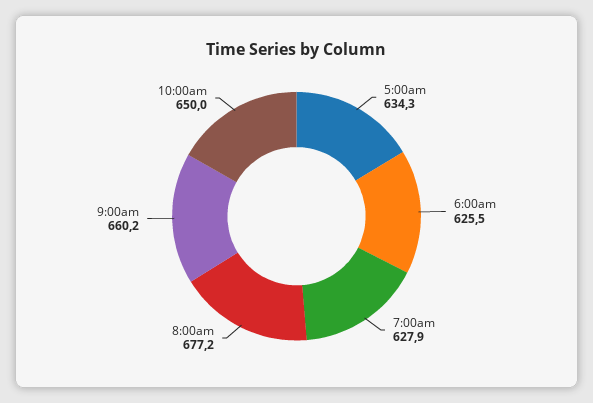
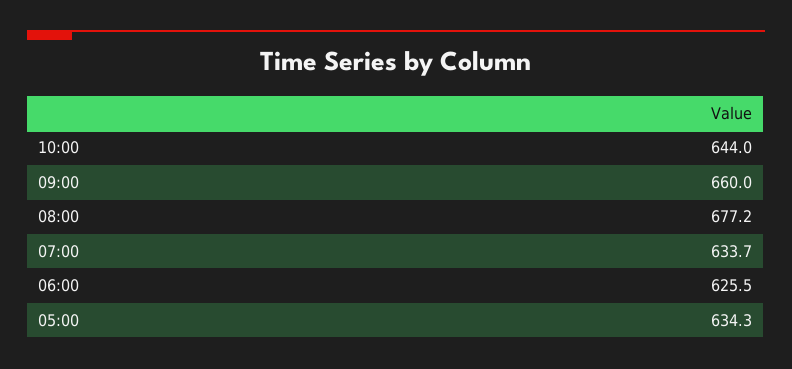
  {
    "5:00am": 634.3,
    "6:00am": 625.5,
-   "7:00am": 627.9,
+   "7:00am": 633.7,
    "8:00am": 677.2,
-   "9:00am": 660.2,
+   "9:00am": 660,
-   "10:00am": 650
+   "10:00am": 644
  }

